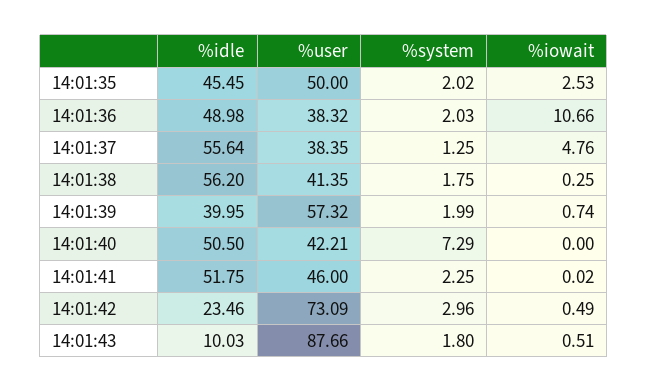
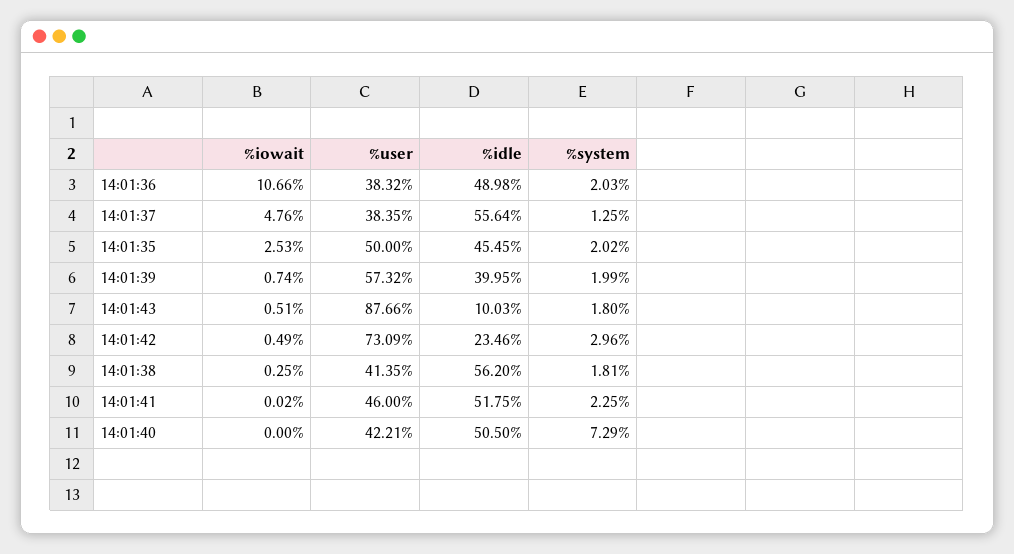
  {
    "%idle": {
      "14:01:35": 45.45,
      "14:01:36": 48.98,
      "14:01:37": 55.64,
      "14:01:38": 56.2,
      "14:01:39": 39.95,
      "14:01:40": 50.5,
      "14:01:41": 51.75,
      "14:01:42": 23.46,
      "14:01:43": 10.03
    },
    "%user": {
      "14:01:35": 50,
      "14:01:36": 38.32,
      "14:01:37": 38.35,
      "14:01:38": 41.35,
      "14:01:39": 57.32,
      "14:01:40": 42.21,
      "14:01:41": 46,
      "14:01:42": 73.09,
      "14:01:43": 87.66
    },
    "%system": {
      "14:01:35": 2.02,
      "14:01:36": 2.03,
      "14:01:37": 1.25,
-     "14:01:38": 1.75,
+     "14:01:38": 1.81,
      "14:01:39": 1.99,
      "14:01:40": 7.29,
      "14:01:41": 2.25,
      "14:01:42": 2.96,
      "14:01:43": 1.8
    },
    "%iowait": {
      "14:01:35": 2.53,
      "14:01:36": 10.66,
      "14:01:37": 4.76,
      "14:01:38": 0.25,
      "14:01:39": 0.74,
      "14:01:40": 0,
      "14:01:41": 0.02,
      "14:01:42": 0.49,
      "14:01:43": 0.51
    }
  }

